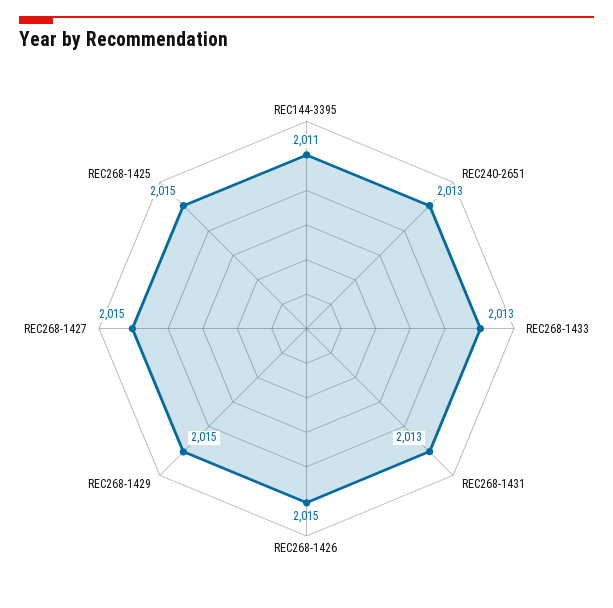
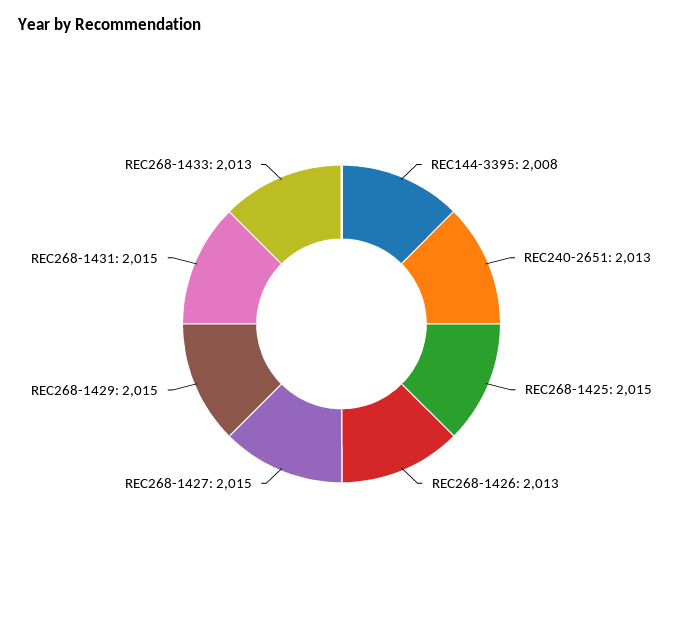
  {
-   "REC144-3395": 2011,
+   "REC144-3395": 2008,
    "REC240-2651": 2013,
    "REC268-1433": 2013,
-   "REC268-1431": 2013,
+   "REC268-1431": 2015,
-   "REC268-1426": 2015,
+   "REC268-1426": 2013,
    "REC268-1429": 2015,
    "REC268-1427": 2015,
    "REC268-1425": 2015
  }

